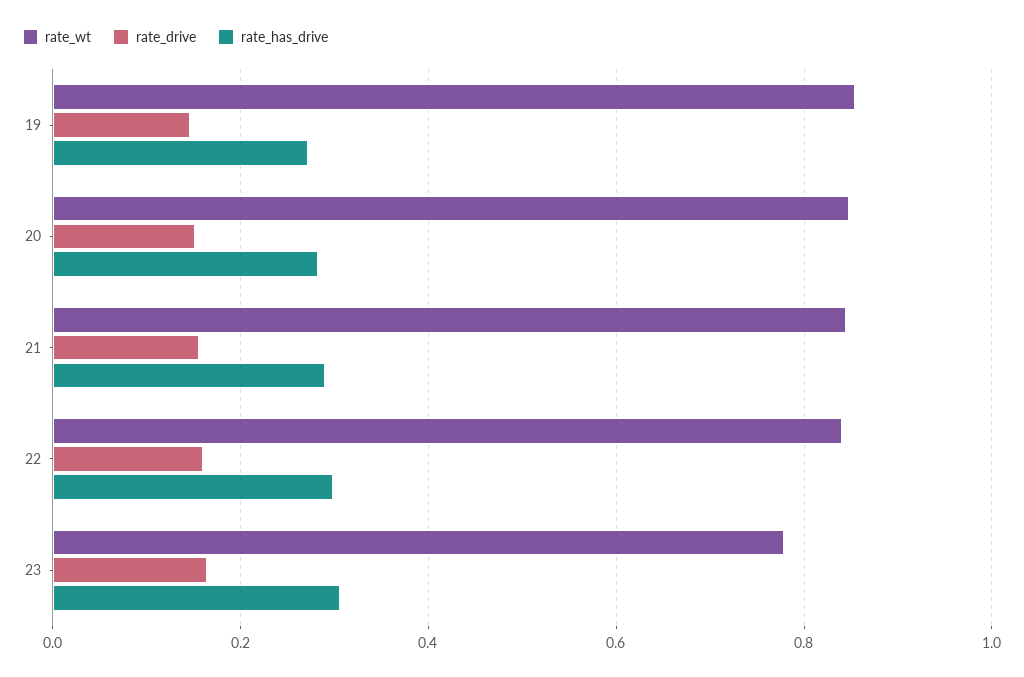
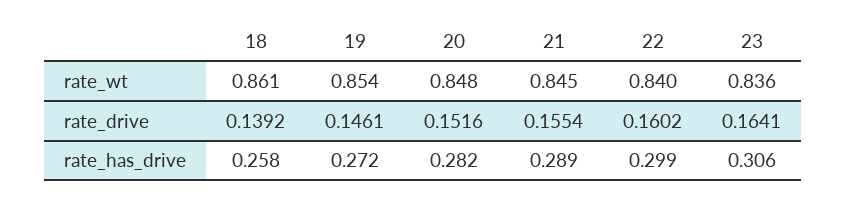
  {
    "rate_wt": {
      "19": 0.854,
      "20": 0.848,
      "21": 0.845,
      "22": 0.84,
-     "23": 0.78
+     "23": 0.836,
+     "18": 0.861
    },
    "rate_drive": {
      "19": 0.1461,
      "20": 0.1516,
      "21": 0.1554,
      "22": 0.1602,
-     "23": 0.1641
+     "23": 0.1641,
+     "18": 0.1392
    },
    "rate_has_drive": {
      "19": 0.272,
      "20": 0.282,
      "21": 0.289,
      "22": 0.299,
-     "23": 0.306
+     "23": 0.306,
+     "18": 0.258
    }
  }

